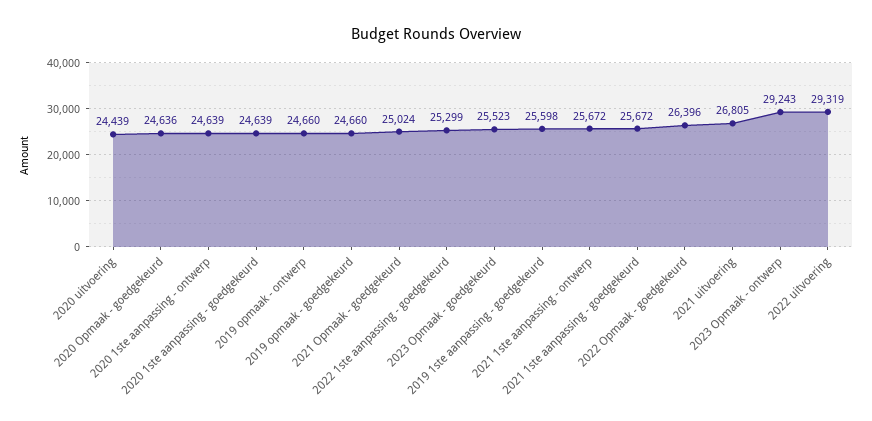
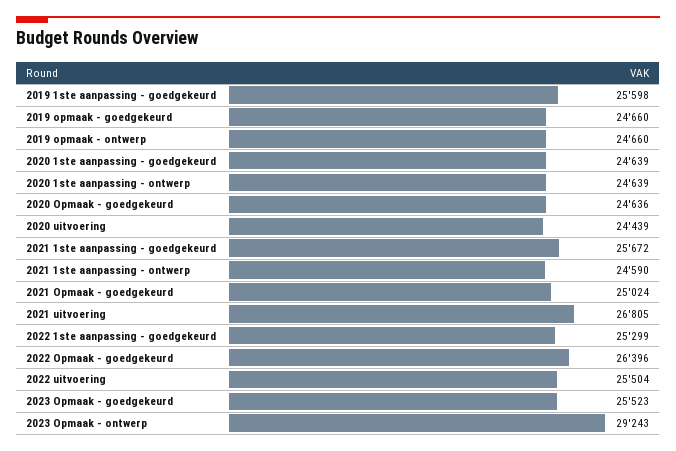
  {
    "2020 uitvoering": 24439,
    "2020 Opmaak - goedgekeurd": 24636,
    "2020 1ste aanpassing - ontwerp": 24639,
    "2020 1ste aanpassing - goedgekeurd": 24639,
    "2019 opmaak - ontwerp": 24660,
    "2019 opmaak - goedgekeurd": 24660,
    "2021 Opmaak - goedgekeurd": 25024,
    "2022 1ste aanpassing - goedgekeurd": 25299,
    "2023 Opmaak - goedgekeurd": 25523,
    "2019 1ste aanpassing - goedgekeurd": 25598,
-   "2021 1ste aanpassing - ontwerp": 25672,
+   "2021 1ste aanpassing - ontwerp": 24590,
    "2021 1ste aanpassing - goedgekeurd": 25672,
    "2022 Opmaak - goedgekeurd": 26396,
    "2021 uitvoering": 26805,
    "2023 Opmaak - ontwerp": 29243,
-   "2022 uitvoering": 29319
+   "2022 uitvoering": 25504
  }

